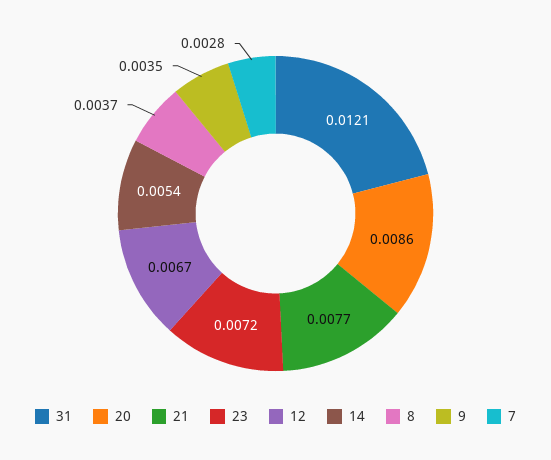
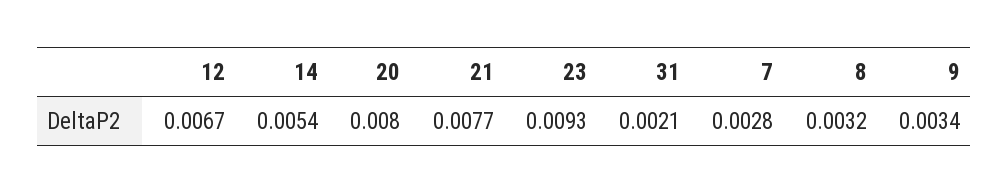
  {
-   "31": 0.0121,
+   "31": 0.0021,
-   "20": 0.0086,
+   "20": 0.008,
    "21": 0.0077,
-   "23": 0.0072,
+   "23": 0.0093,
    "12": 0.0067,
    "14": 0.0054,
-   "8": 0.0037,
+   "8": 0.0032,
-   "9": 0.0035,
+   "9": 0.0034,
    "7": 0.0028
  }

